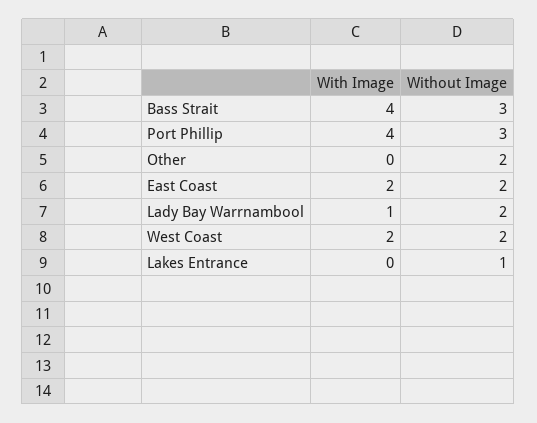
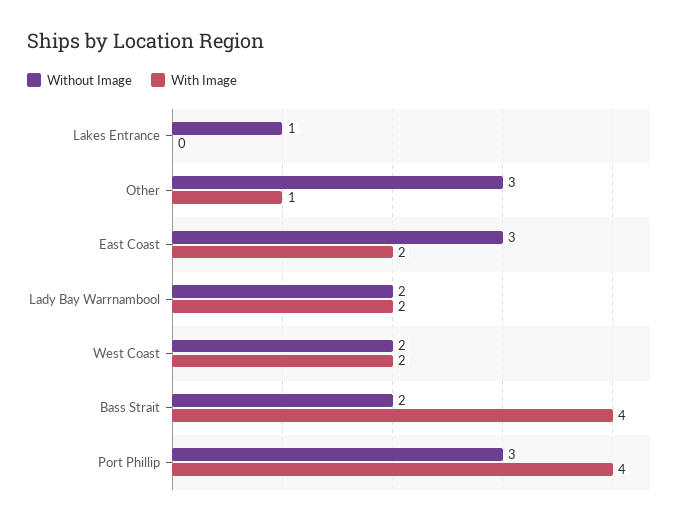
  {
    "With Image": {
      "Bass Strait": 4,
      "Port Phillip": 4,
-     "Other": 0,
+     "Other": 1,
      "East Coast": 2,
-     "Lady Bay Warrnambool": 1,
+     "Lady Bay Warrnambool": 2,
      "West Coast": 2,
      "Lakes Entrance": 0
    },
    "Without Image": {
-     "Bass Strait": 3,
+     "Bass Strait": 2,
      "Port Phillip": 3,
-     "Other": 2,
+     "Other": 3,
-     "East Coast": 2,
+     "East Coast": 3,
      "Lady Bay Warrnambool": 2,
      "West Coast": 2,
      "Lakes Entrance": 1
    }
  }

